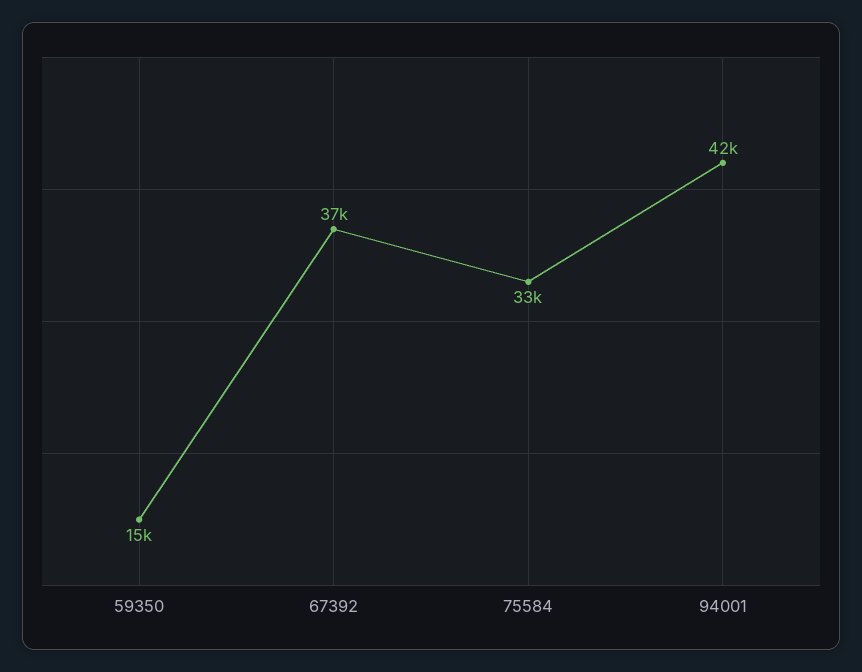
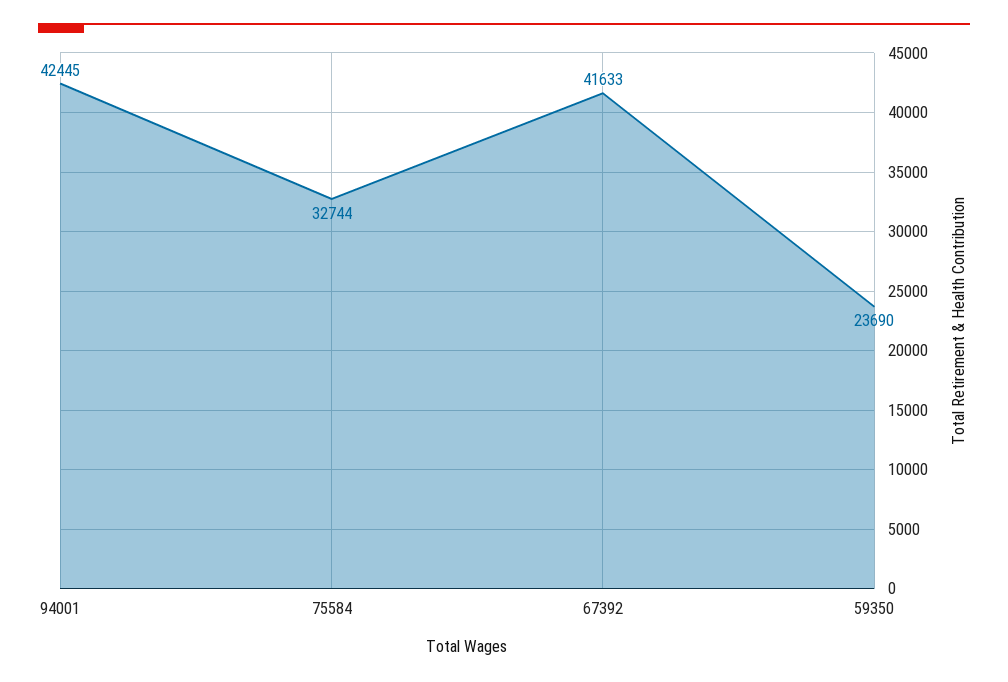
  {
-   "59350": 15000,
+   "59350": 23690,
-   "67392": 37000,
+   "67392": 41633,
    "75584": 32744,
    "94001": 42445
  }

